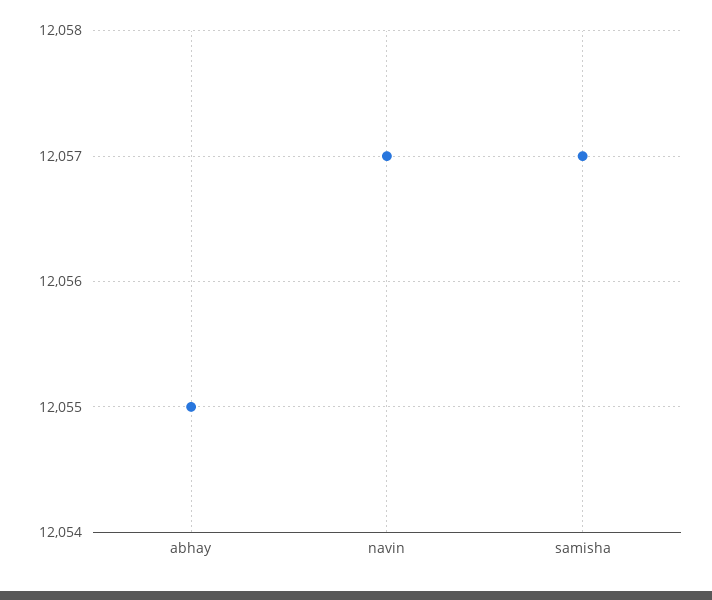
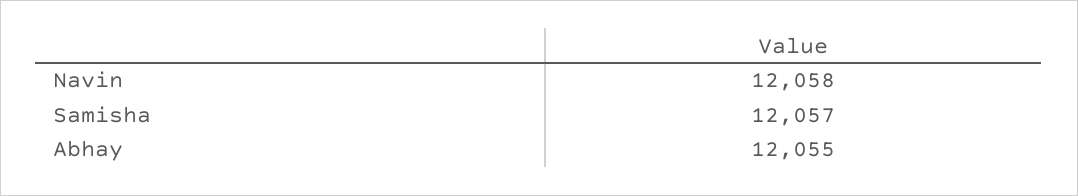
  {
    "abhay": 12055,
-   "navin": 12057,
+   "navin": 12058,
    "samisha": 12057
  }

